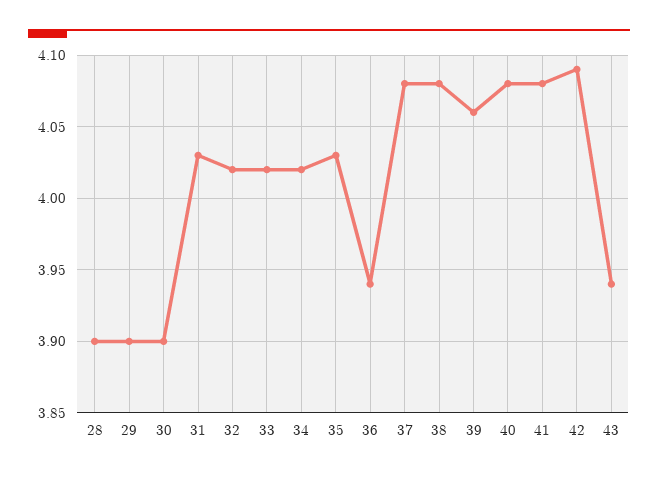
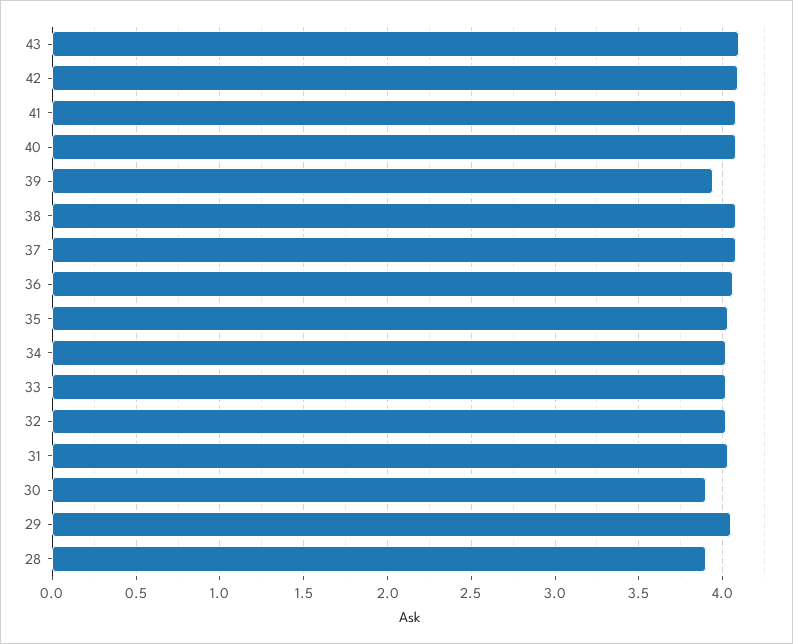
  {
    "28": 3.9,
-   "29": 3.9,
+   "29": 4.05,
    "30": 3.9,
    "31": 4.03,
    "32": 4.02,
    "33": 4.02,
    "34": 4.02,
    "35": 4.03,
-   "36": 3.94,
+   "36": 4.05,
    "37": 4.08,
    "38": 4.08,
-   "39": 4.06,
+   "39": 3.95,
    "40": 4.08,
    "41": 4.08,
    "42": 4.09,
-   "43": 3.94
+   "43": 4.1
  }

